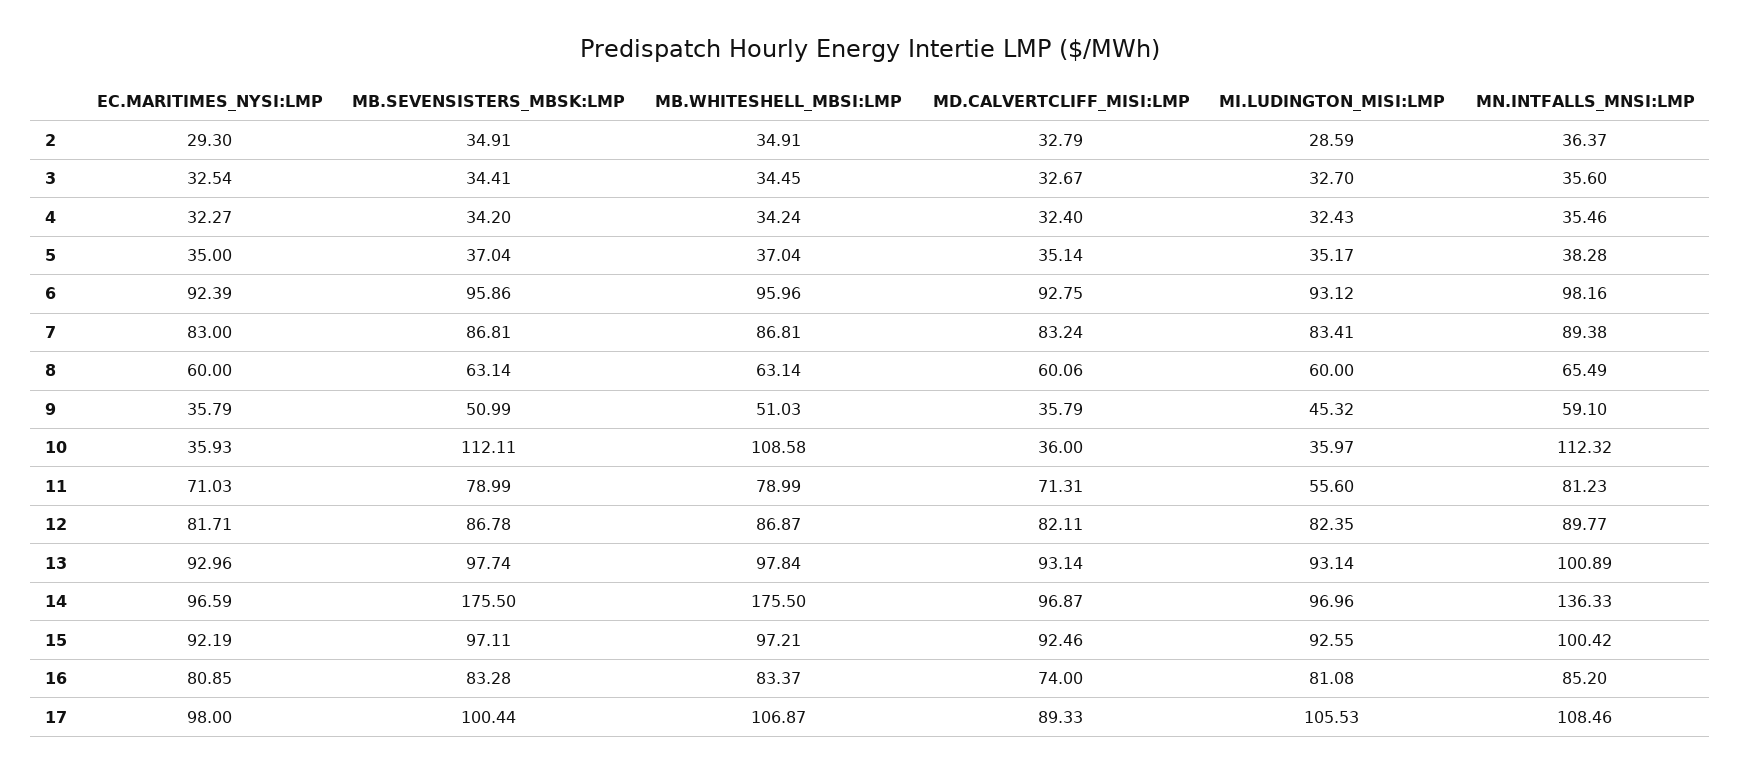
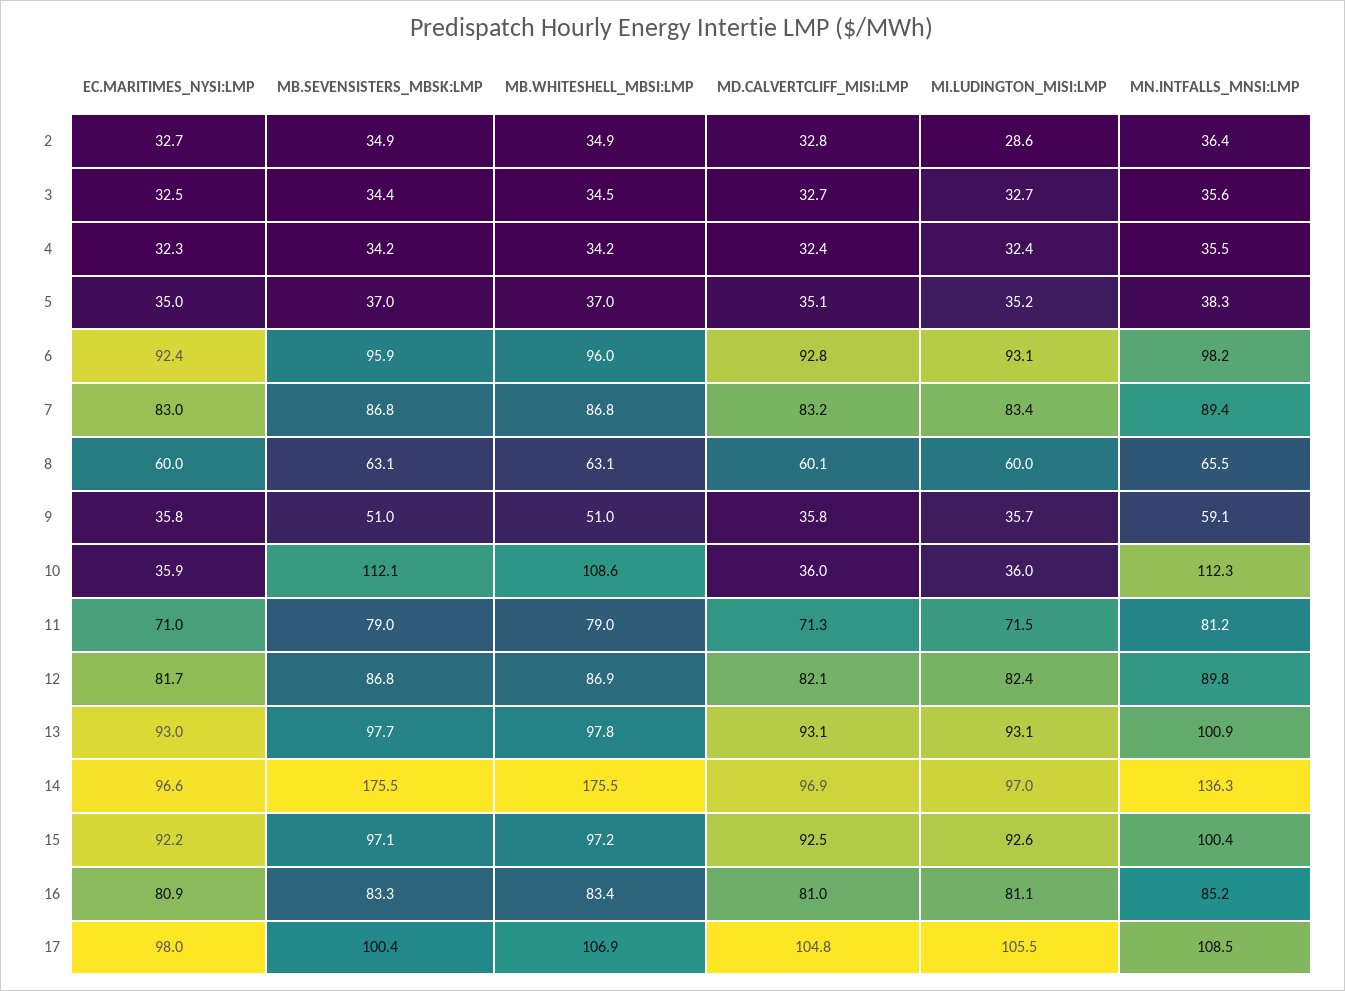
  {
    "EC.MARITIMES_NYSI:LMP": {
-     "2": 29.3,
+     "2": 32.7,
      "3": 32.54,
      "4": 32.27,
      "5": 35,
      "6": 92.39,
      "7": 83,
      "8": 60,
      "9": 35.79,
      "10": 35.93,
      "11": 71.03,
      "12": 81.71,
      "13": 92.96,
      "14": 96.59,
      "15": 92.19,
      "16": 80.85,
      "17": 98
    },
    "MB.SEVENSISTERS_MBSK:LMP": {
      "2": 34.91,
      "3": 34.41,
      "4": 34.2,
      "5": 37.04,
      "6": 95.86,
      "7": 86.81,
      "8": 63.14,
      "9": 50.99,
      "10": 112.11,
      "11": 78.99,
      "12": 86.78,
      "13": 97.74,
      "14": 175.5,
      "15": 97.11,
      "16": 83.28,
      "17": 100.44
    },
    "MB.WHITESHELL_MBSI:LMP": {
      "2": 34.91,
      "3": 34.45,
      "4": 34.24,
      "5": 37.04,
      "6": 95.96,
      "7": 86.81,
      "8": 63.14,
      "9": 51.03,
      "10": 108.58,
      "11": 78.99,
      "12": 86.87,
      "13": 97.84,
      "14": 175.5,
      "15": 97.21,
      "16": 83.37,
      "17": 106.87
    },
    "MD.CALVERTCLIFF_MISI:LMP": {
      "2": 32.79,
      "3": 32.67,
      "4": 32.4,
      "5": 35.14,
      "6": 92.75,
      "7": 83.24,
      "8": 60.06,
      "9": 35.79,
      "10": 36,
      "11": 71.31,
      "12": 82.11,
      "13": 93.14,
      "14": 96.87,
      "15": 92.46,
-     "16": 74,
+     "16": 81,
-     "17": 89.33
+     "17": 104.8
    },
    "MI.LUDINGTON_MISI:LMP": {
      "2": 28.59,
      "3": 32.7,
      "4": 32.43,
      "5": 35.17,
      "6": 93.12,
      "7": 83.41,
      "8": 60,
-     "9": 45.32,
+     "9": 35.7,
      "10": 35.97,
-     "11": 55.6,
+     "11": 71.5,
      "12": 82.35,
      "13": 93.14,
      "14": 96.96,
      "15": 92.55,
      "16": 81.08,
      "17": 105.53
    },
    "MN.INTFALLS_MNSI:LMP": {
      "2": 36.37,
      "3": 35.6,
      "4": 35.46,
      "5": 38.28,
      "6": 98.16,
      "7": 89.38,
      "8": 65.49,
      "9": 59.1,
      "10": 112.32,
      "11": 81.23,
      "12": 89.77,
      "13": 100.89,
      "14": 136.33,
      "15": 100.42,
      "16": 85.2,
      "17": 108.46
    }
  }

